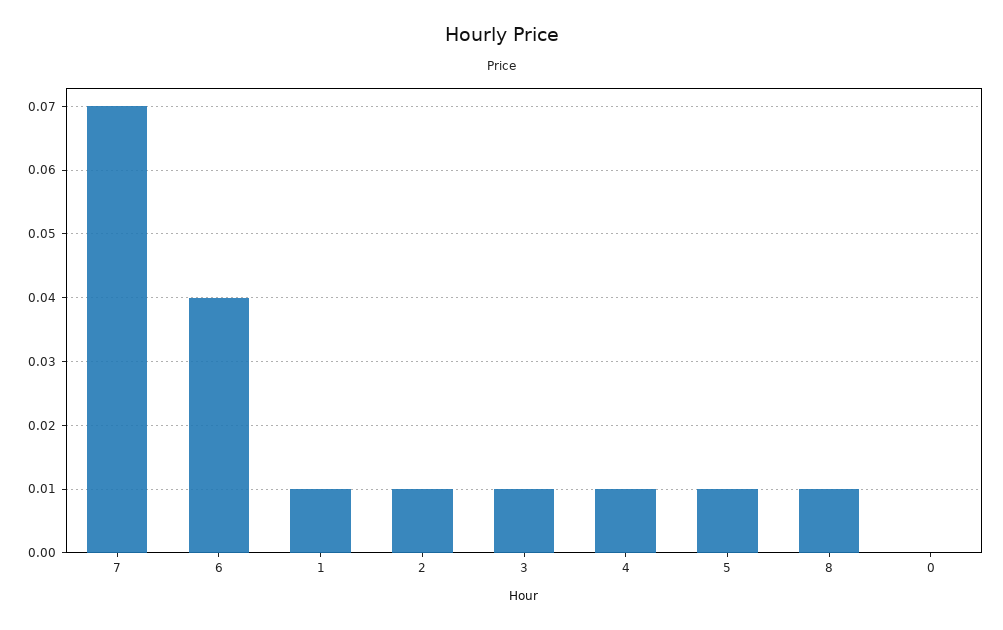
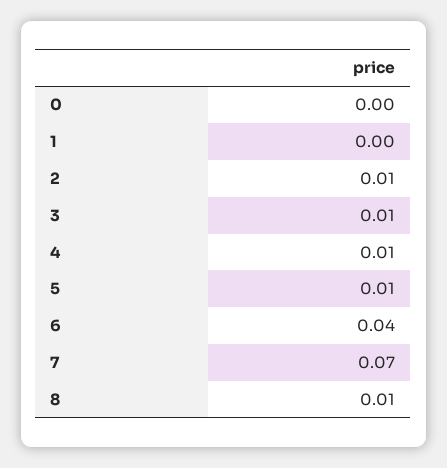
  {
    "7": 0.07,
    "6": 0.04,
-   "1": 0.01,
+   "1": 0,
    "2": 0.01,
    "3": 0.01,
    "4": 0.01,
    "5": 0.01,
    "8": 0.01,
    "0": 0
  }

